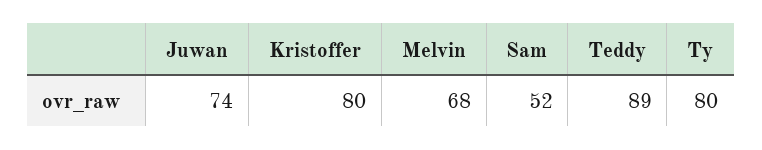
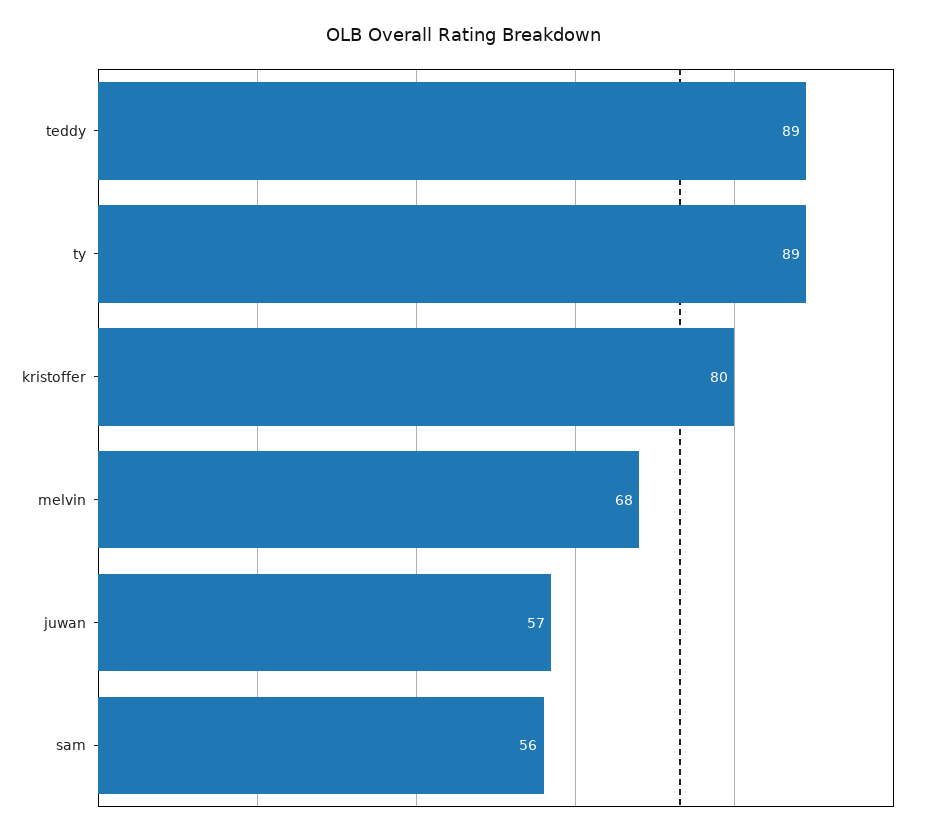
  {
-   "Juwan": 74,
+   "Juwan": 57,
    "Kristoffer": 80,
    "Melvin": 68,
-   "Sam": 52,
+   "Sam": 56,
    "Teddy": 89,
-   "Ty": 80
+   "Ty": 89
  }

